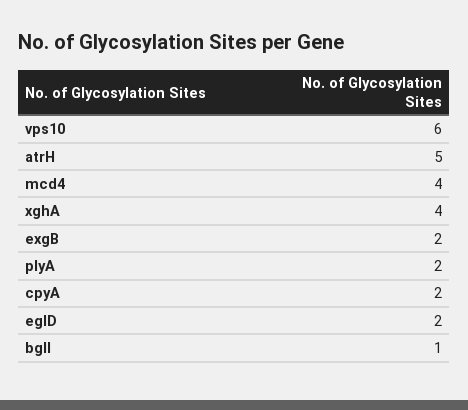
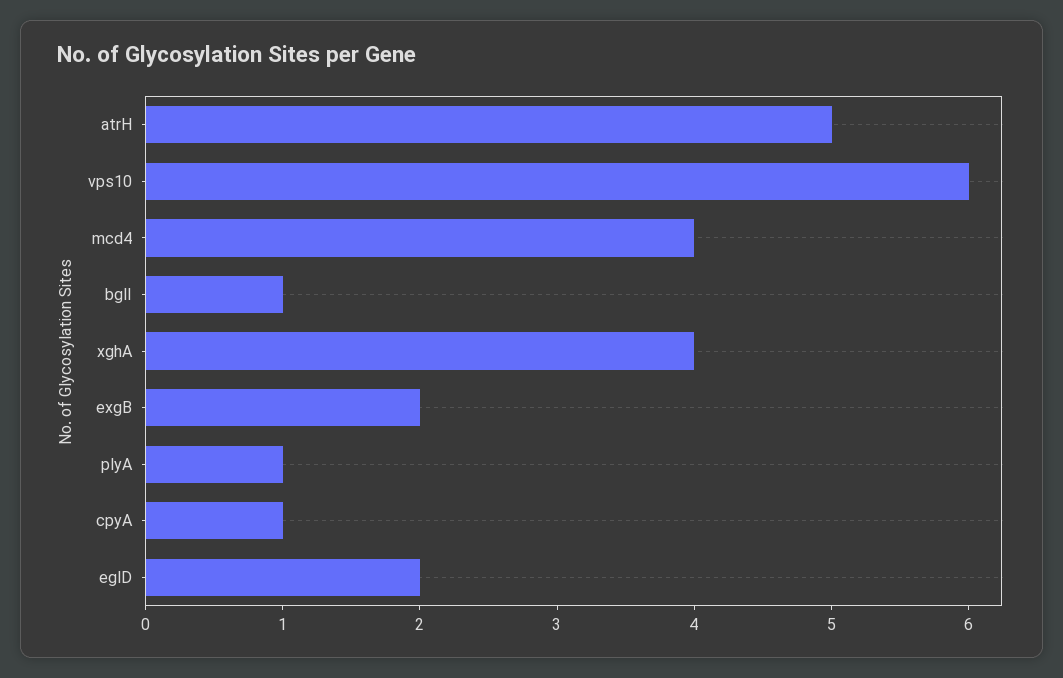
  {
    "vps10": 6,
    "atrH": 5,
    "mcd4": 4,
    "xghA": 4,
    "exgB": 2,
-   "plyA": 2,
+   "plyA": 1,
-   "cpyA": 2,
+   "cpyA": 1,
    "eglD": 2,
    "bglI": 1
  }

